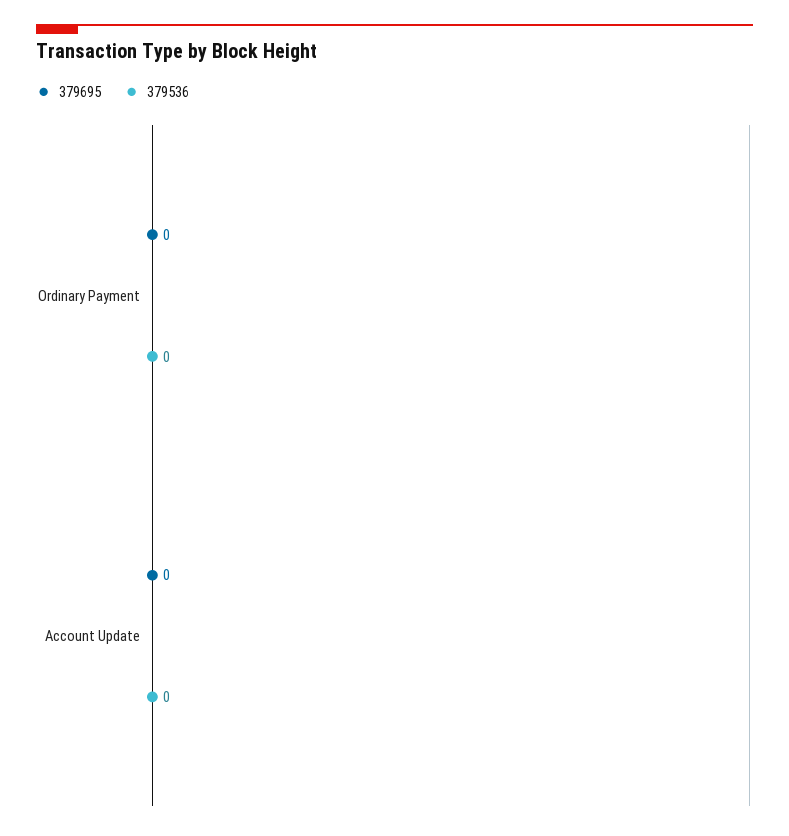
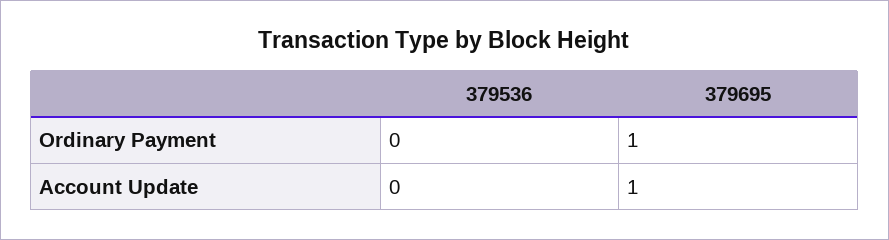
  {
    "379695": {
-     "Ordinary Payment": 0,
+     "Ordinary Payment": 1,
-     "Account Update": 0
+     "Account Update": 1
    },
    "379536": {
      "Ordinary Payment": 0,
      "Account Update": 0
    }
  }

